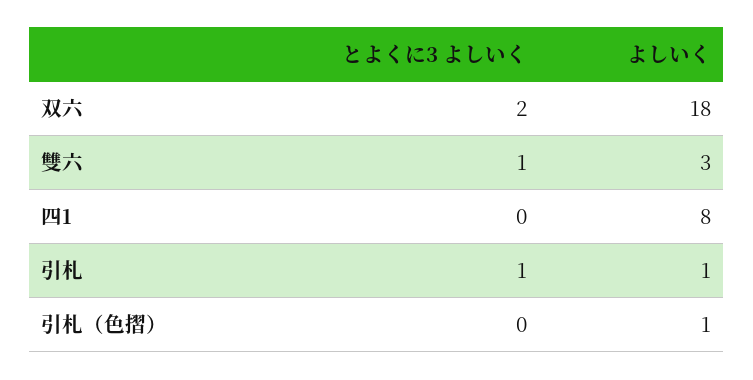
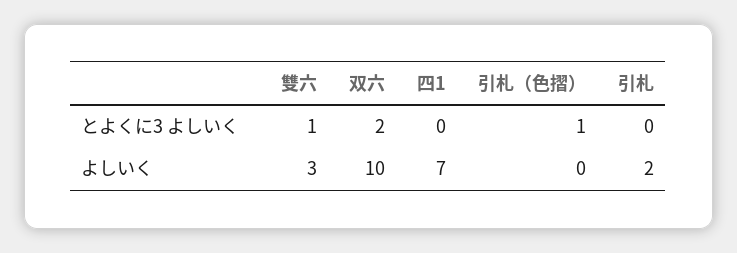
  {
    "とよくに3 よしいく": {
      "双六": 2,
      "雙六": 1,
      "四1": 0,
-     "引札": 1,
+     "引札": 0,
-     "引札（色摺）": 0
+     "引札（色摺）": 1
    },
    "よしいく": {
-     "双六": 18,
+     "双六": 10,
      "雙六": 3,
-     "四1": 8,
+     "四1": 7,
-     "引札": 1,
+     "引札": 2,
-     "引札（色摺）": 1
+     "引札（色摺）": 0
    }
  }

